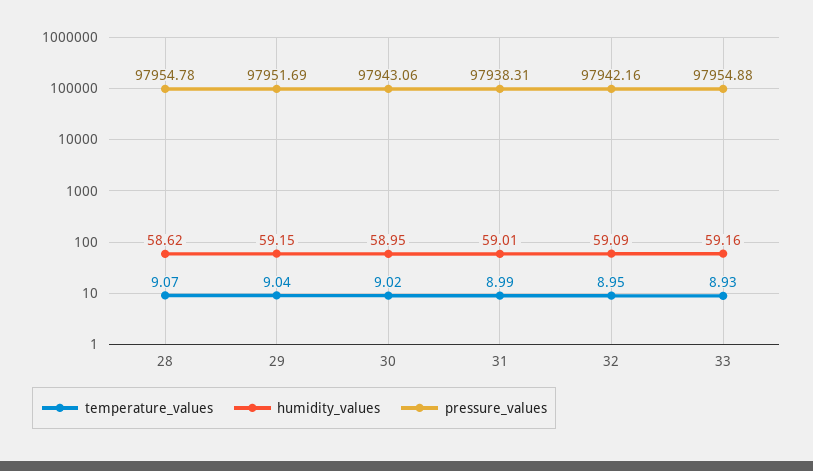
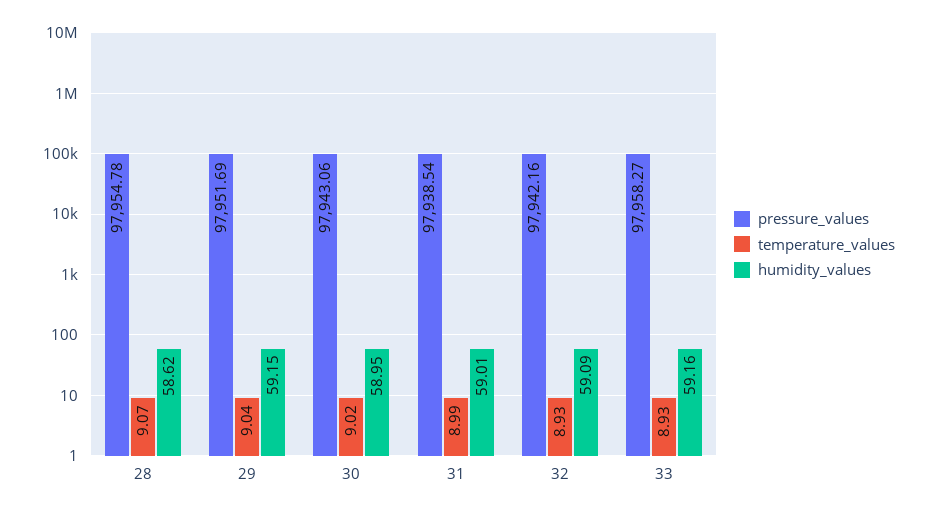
  {
    "temperature_values": {
      "28": 9.07,
      "29": 9.04,
      "30": 9.02,
      "31": 8.99,
-     "32": 8.95,
+     "32": 8.93,
      "33": 8.93
    },
    "humidity_values": {
      "28": 58.62,
      "29": 59.15,
      "30": 58.95,
      "31": 59.01,
      "32": 59.09,
      "33": 59.16
    },
    "pressure_values": {
      "28": 97954.78,
      "29": 97951.69,
      "30": 97943.06,
-     "31": 97938.31,
+     "31": 97938.54,
      "32": 97942.16,
-     "33": 97954.88
+     "33": 97958.27
    }
  }

